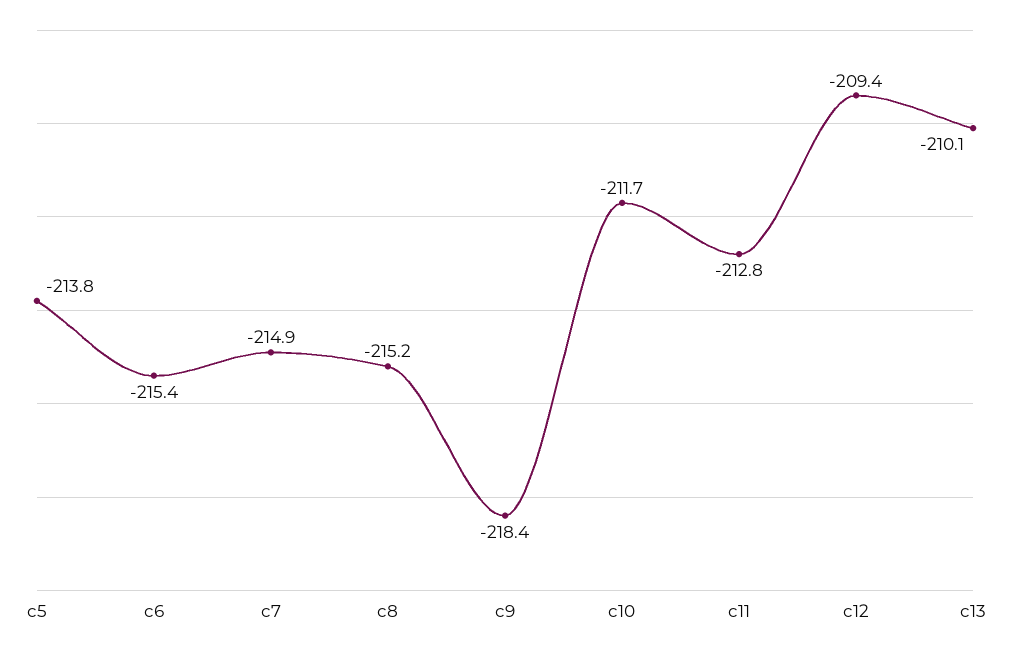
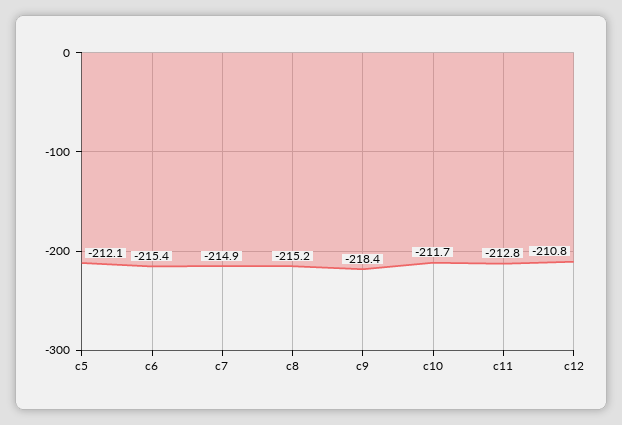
  {
-   "c5": -213.8,
+   "c5": -212.1,
    "c6": -215.4,
    "c7": -214.9,
    "c8": -215.2,
    "c9": -218.4,
    "c10": -211.7,
    "c11": -212.8,
-   "c12": -209.4,
+   "c12": -210.8
-   "c13": -210.1
  }

